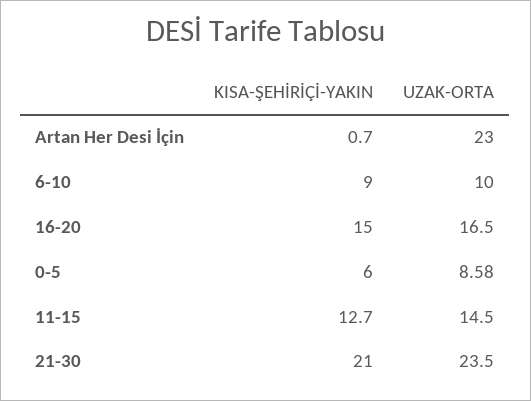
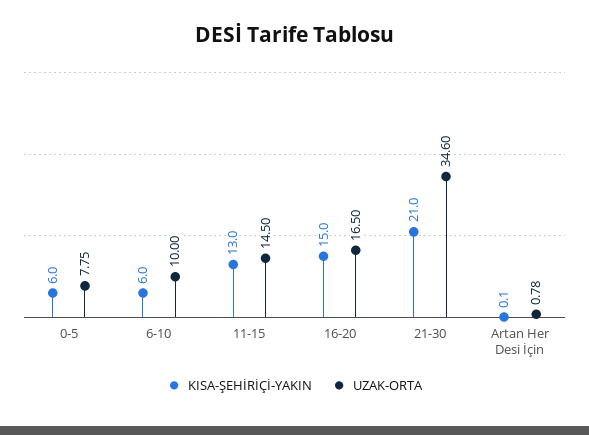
  {
    "KISA-ŞEHİRİÇİ-YAKIN": {
-     "Artan Her Desi İçin": 0.7,
+     "Artan Her Desi İçin": 0.1,
-     "6-10": 9,
+     "6-10": 6,
      "16-20": 15,
      "0-5": 6,
-     "11-15": 12.7,
+     "11-15": 13,
      "21-30": 21
    },
    "UZAK-ORTA": {
-     "Artan Her Desi İçin": 23,
+     "Artan Her Desi İçin": 0.78,
      "6-10": 10,
      "16-20": 16.5,
-     "0-5": 8.58,
+     "0-5": 7.75,
      "11-15": 14.5,
-     "21-30": 23.5
+     "21-30": 34.6
    }
  }

